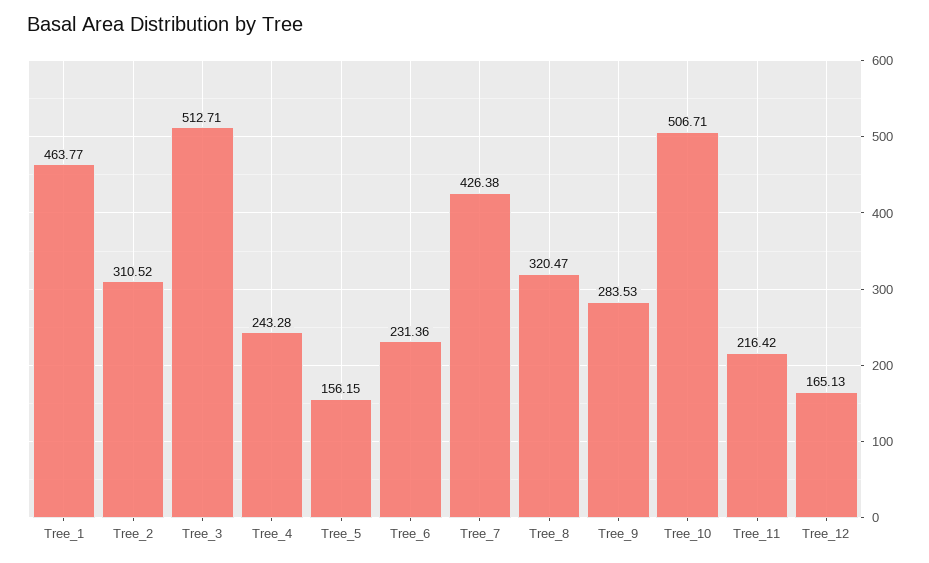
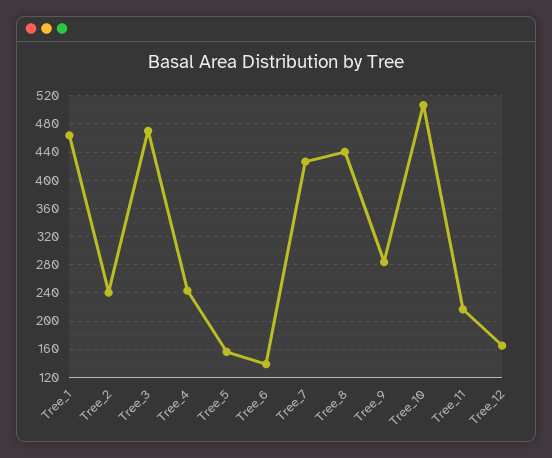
  {
    "Tree_1": 463.77,
-   "Tree_2": 310.52,
+   "Tree_2": 240,
-   "Tree_3": 512.71,
+   "Tree_3": 470,
    "Tree_4": 243.28,
    "Tree_5": 156.15,
-   "Tree_6": 231.36,
+   "Tree_6": 140,
    "Tree_7": 426.38,
-   "Tree_8": 320.47,
+   "Tree_8": 440,
    "Tree_9": 283.53,
    "Tree_10": 506.71,
    "Tree_11": 216.42,
    "Tree_12": 165.13
  }

